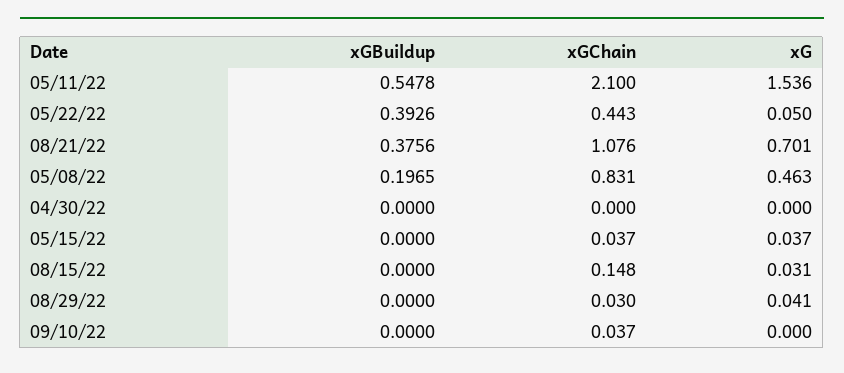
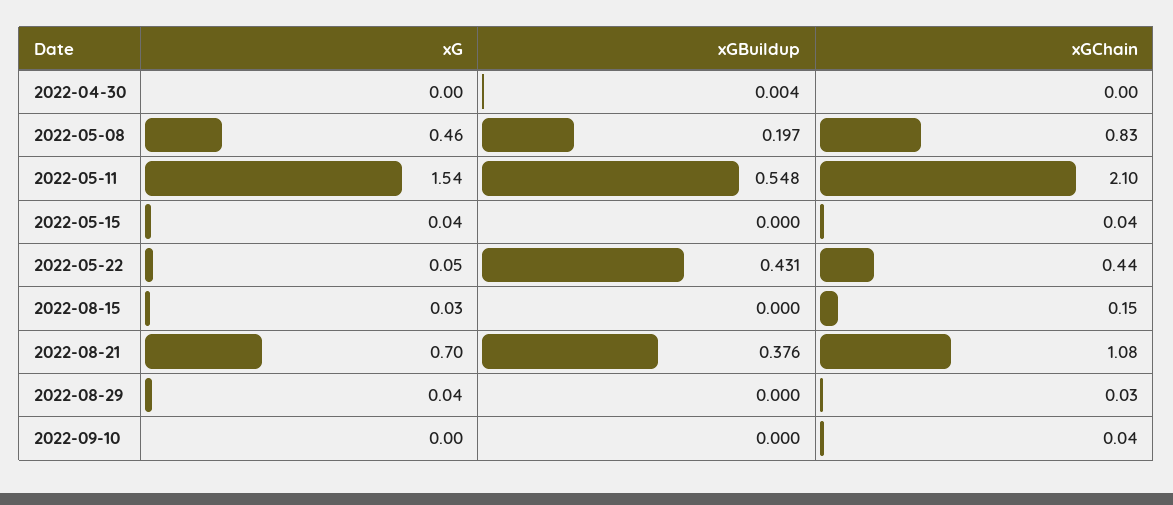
  {
    "xGBuildup": {
      "05/11/22": 0.5478,
-     "05/22/22": 0.3926,
+     "05/22/22": 0.431,
      "08/21/22": 0.3756,
      "05/08/22": 0.1965,
-     "04/30/22": 0,
+     "04/30/22": 0.004,
      "05/15/22": 0,
      "08/15/22": 0,
      "08/29/22": 0,
      "09/10/22": 0
    },
    "xGChain": {
      "05/11/22": 2.1,
      "05/22/22": 0.443,
      "08/21/22": 1.076,
      "05/08/22": 0.831,
      "04/30/22": 0,
      "05/15/22": 0.037,
      "08/15/22": 0.148,
      "08/29/22": 0.03,
      "09/10/22": 0.037
    },
    "xG": {
      "05/11/22": 1.536,
      "05/22/22": 0.05,
      "08/21/22": 0.701,
      "05/08/22": 0.463,
      "04/30/22": 0,
      "05/15/22": 0.037,
      "08/15/22": 0.031,
      "08/29/22": 0.041,
      "09/10/22": 0
    }
  }

